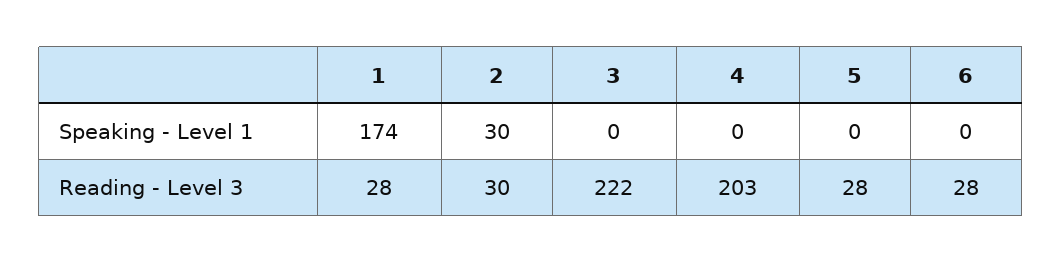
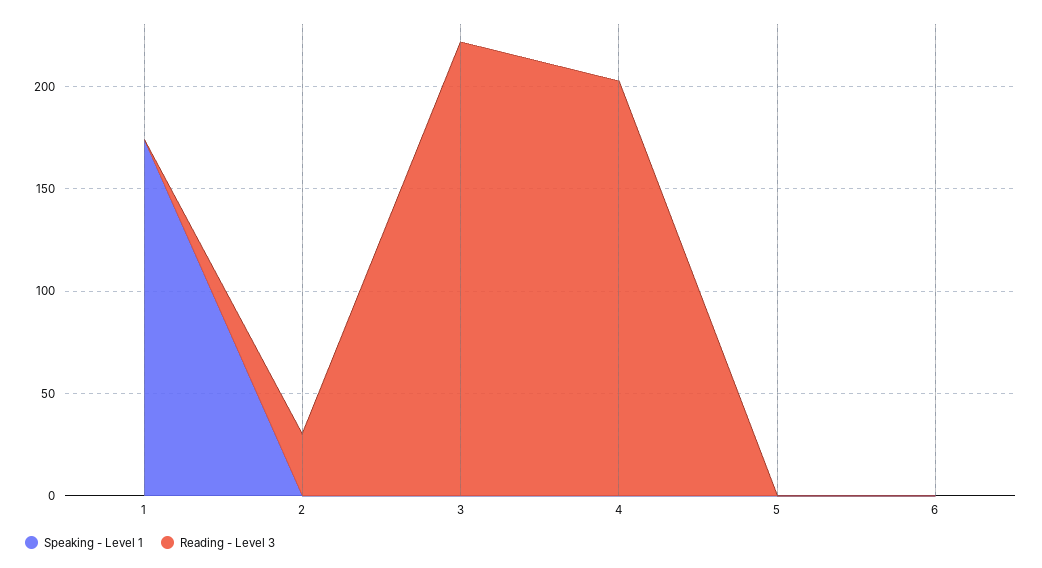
  {
    "Speaking - Level 1": {
      "1": 174,
-     "2": 30,
+     "2": 0,
      "3": 0,
      "4": 0,
      "5": 0,
      "6": 0
    },
    "Reading - Level 3": {
-     "1": 28,
+     "1": 0,
      "2": 30,
      "3": 222,
      "4": 203,
-     "5": 28,
+     "5": 0,
-     "6": 28
+     "6": 0
    }
  }

